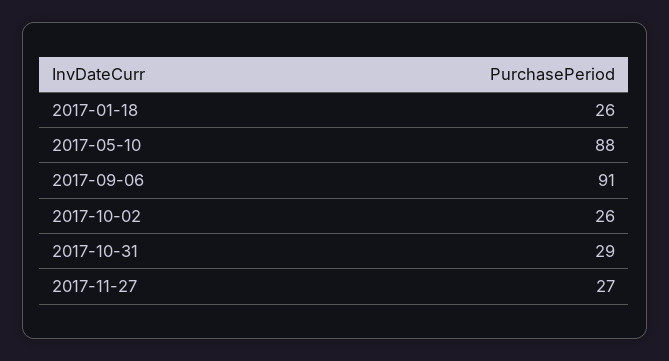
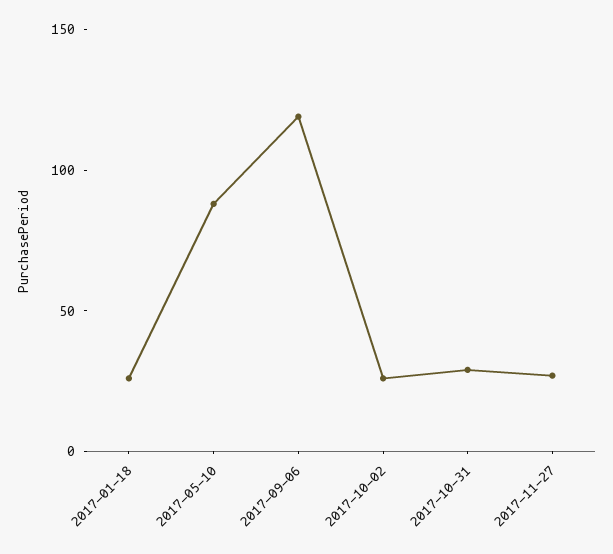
  {
    "2017-01-18": 26,
    "2017-05-10": 88,
-   "2017-09-06": 91,
+   "2017-09-06": 120,
    "2017-10-02": 26,
    "2017-10-31": 29,
    "2017-11-27": 27
  }

